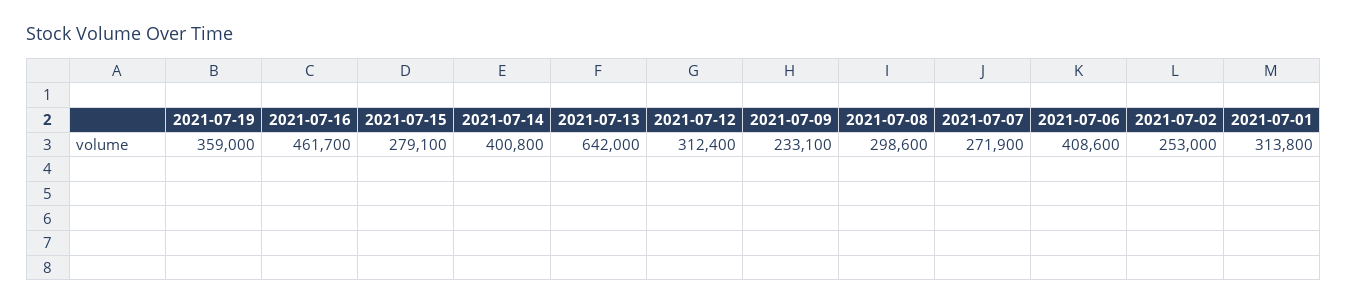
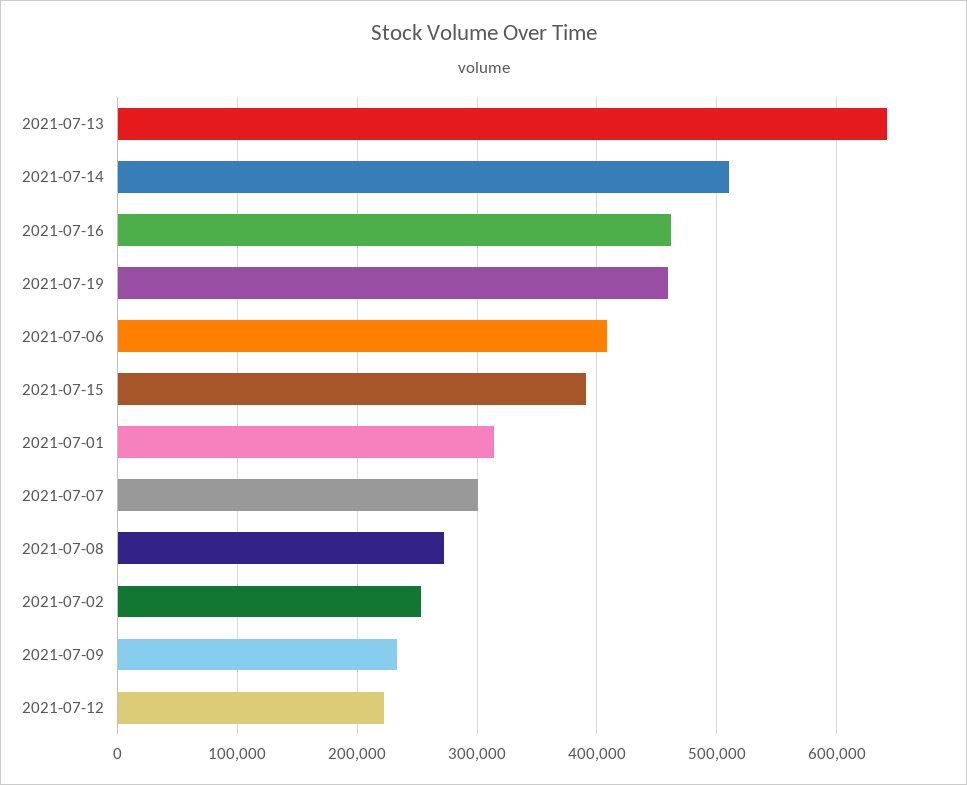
  {
-   "2021-07-19": 359000,
+   "2021-07-19": 460000,
    "2021-07-16": 461700,
-   "2021-07-15": 279100,
+   "2021-07-15": 390000,
-   "2021-07-14": 400800,
+   "2021-07-14": 510000,
    "2021-07-13": 642000,
-   "2021-07-12": 312400,
+   "2021-07-12": 220000,
    "2021-07-09": 233100,
-   "2021-07-08": 298600,
+   "2021-07-08": 270000,
-   "2021-07-07": 271900,
+   "2021-07-07": 300000,
    "2021-07-06": 408600,
    "2021-07-02": 253000,
    "2021-07-01": 313800
  }

